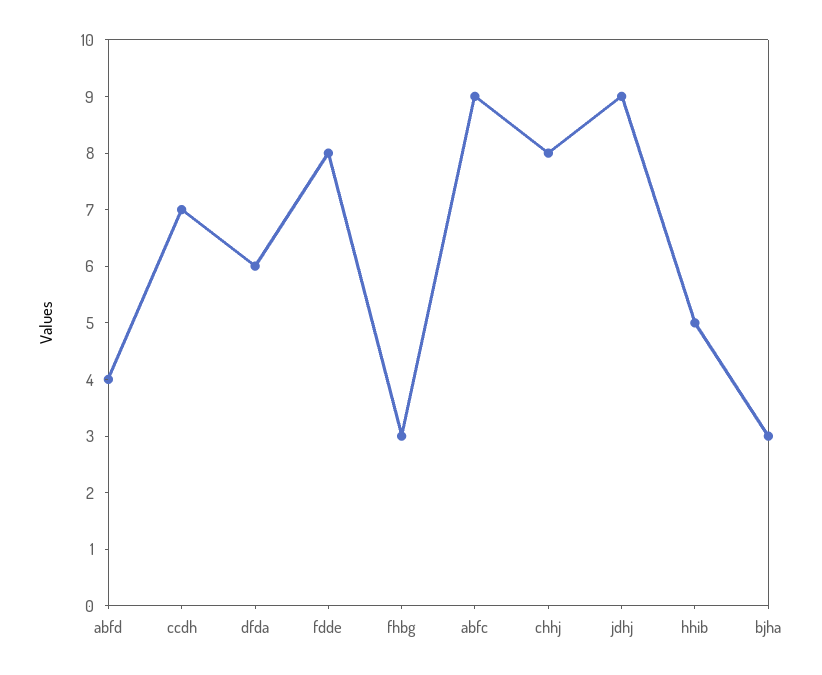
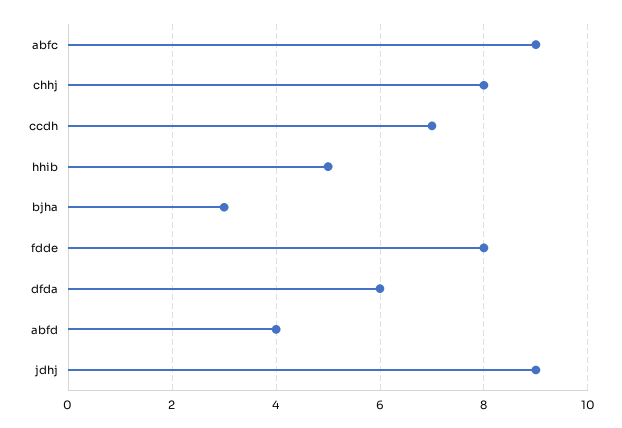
  {
    "abfd": 4,
    "ccdh": 7,
    "dfda": 6,
    "fdde": 8,
-   "fhbg": 3,
    "abfc": 9,
    "chhj": 8,
    "jdhj": 9,
    "hhib": 5,
    "bjha": 3
  }

